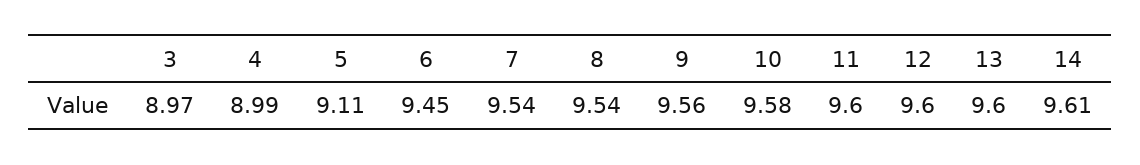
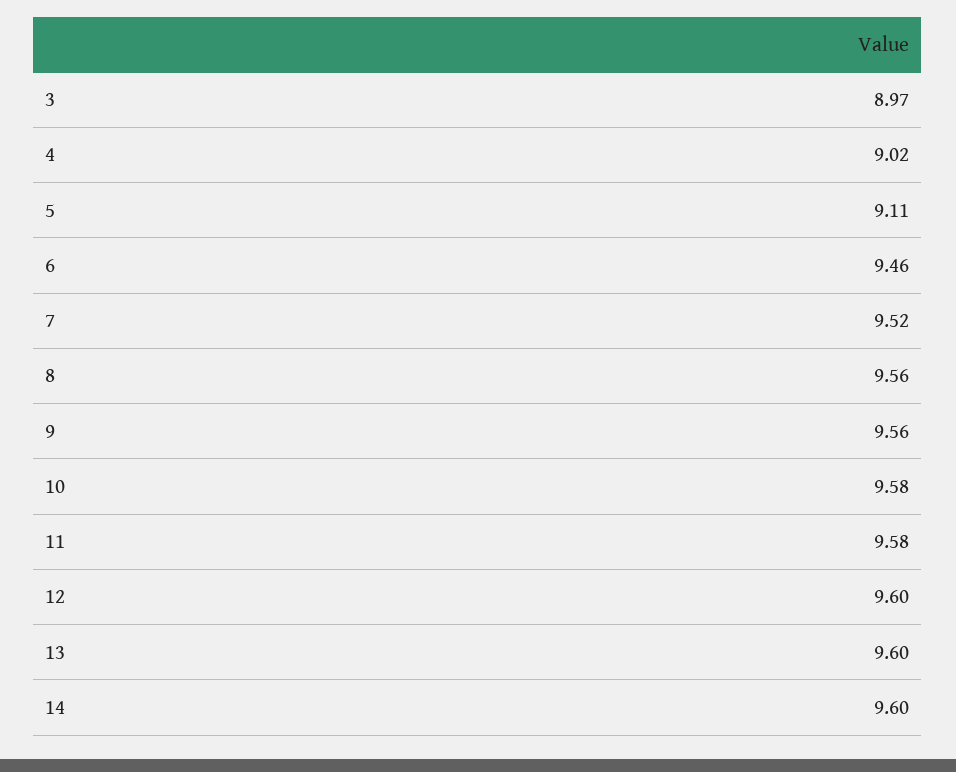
  {
    "3": 8.97,
-   "4": 8.99,
+   "4": 9.02,
    "5": 9.11,
-   "6": 9.45,
+   "6": 9.46,
-   "7": 9.54,
+   "7": 9.52,
-   "8": 9.54,
+   "8": 9.56,
    "9": 9.56,
    "10": 9.58,
-   "11": 9.6,
+   "11": 9.58,
    "12": 9.6,
    "13": 9.6,
-   "14": 9.61
+   "14": 9.6
  }

